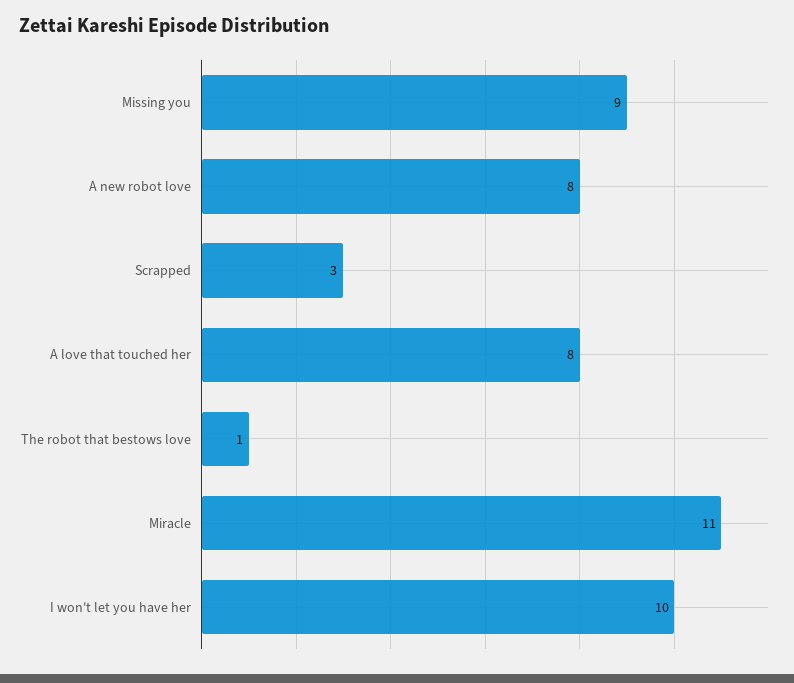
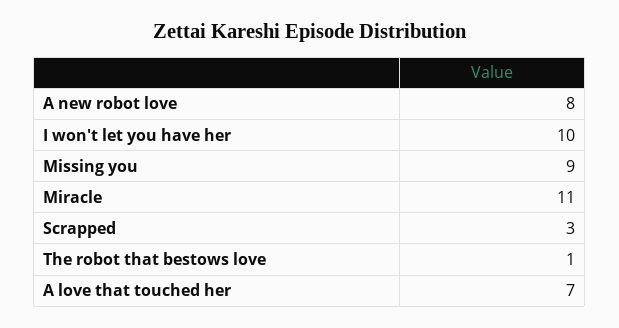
  {
    "Missing you": 9,
    "A new robot love": 8,
    "Scrapped": 3,
-   "A love that touched her": 8,
+   "A love that touched her": 7,
    "The robot that bestows love": 1,
    "Miracle": 11,
    "I won't let you have her": 10
  }

